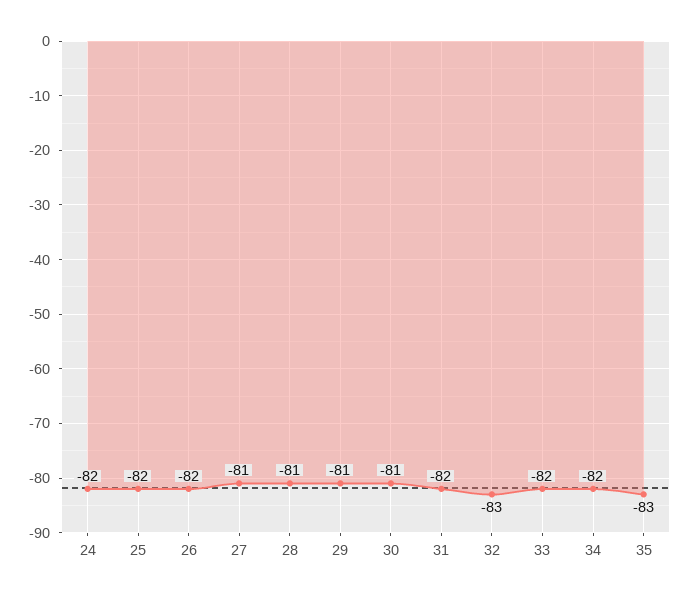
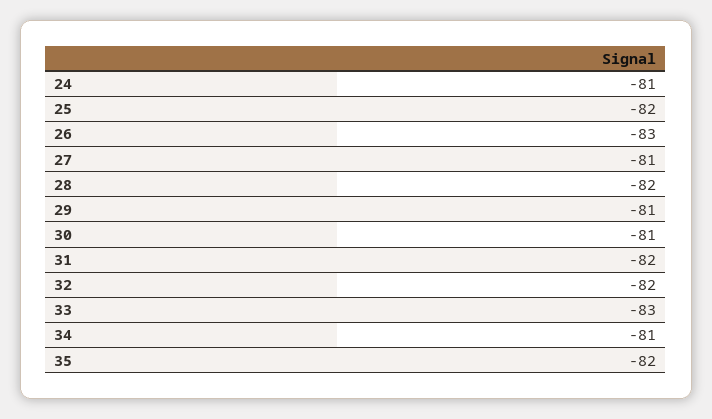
  {
-   "24": -82,
+   "24": -81,
    "25": -82,
-   "26": -82,
+   "26": -83,
    "27": -81,
-   "28": -81,
+   "28": -82,
    "29": -81,
    "30": -81,
    "31": -82,
-   "32": -83,
+   "32": -82,
-   "33": -82,
+   "33": -83,
-   "34": -82,
+   "34": -81,
-   "35": -83
+   "35": -82
  }

